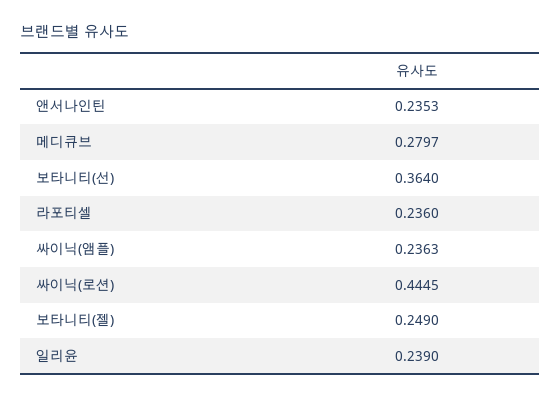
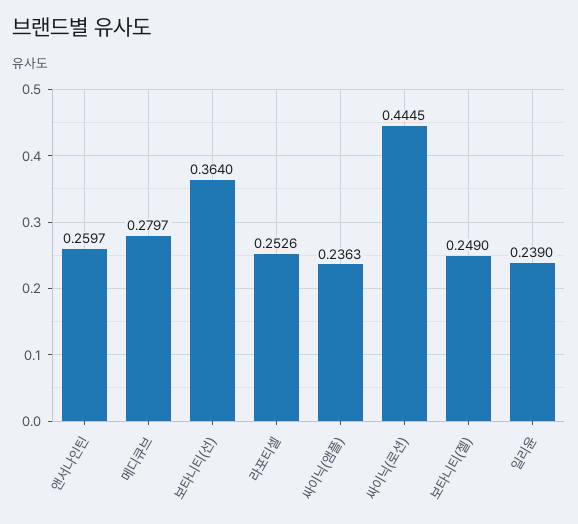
  {
-   "앤서나인틴": 0.2353,
+   "앤서나인틴": 0.2597,
    "메디큐브": 0.2797,
    "보타니티(선)": 0.364,
-   "라포티셀": 0.236,
+   "라포티셀": 0.2526,
    "싸이닉(앰플)": 0.2363,
    "싸이닉(로션)": 0.4445,
    "보타니티(젤)": 0.249,
    "일리윤": 0.239
  }

